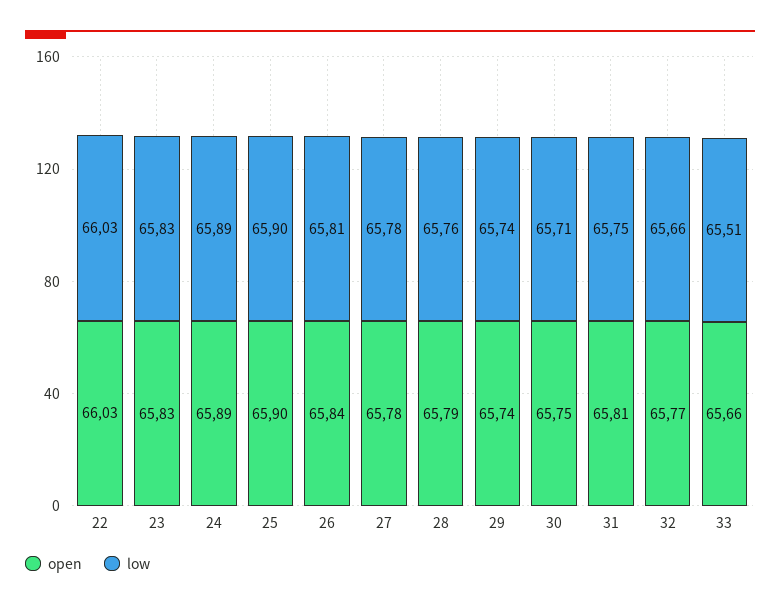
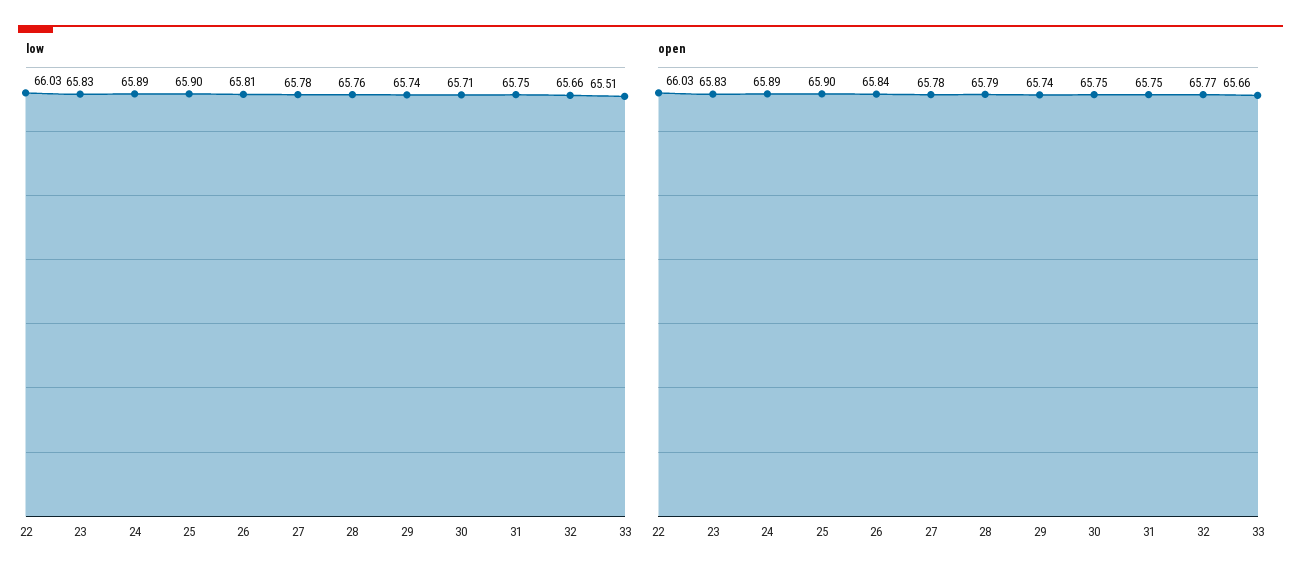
  {
    "open": {
      "22": 66.03,
      "23": 65.83,
      "24": 65.89,
      "25": 65.9,
      "26": 65.84,
      "27": 65.78,
      "28": 65.79,
      "29": 65.74,
      "30": 65.75,
-     "31": 65.81,
+     "31": 65.75,
      "32": 65.77,
      "33": 65.66
    },
    "low": {
      "22": 66.03,
      "23": 65.83,
      "24": 65.89,
      "25": 65.9,
      "26": 65.81,
      "27": 65.78,
      "28": 65.76,
      "29": 65.74,
      "30": 65.71,
      "31": 65.75,
      "32": 65.66,
      "33": 65.51
    }
  }

